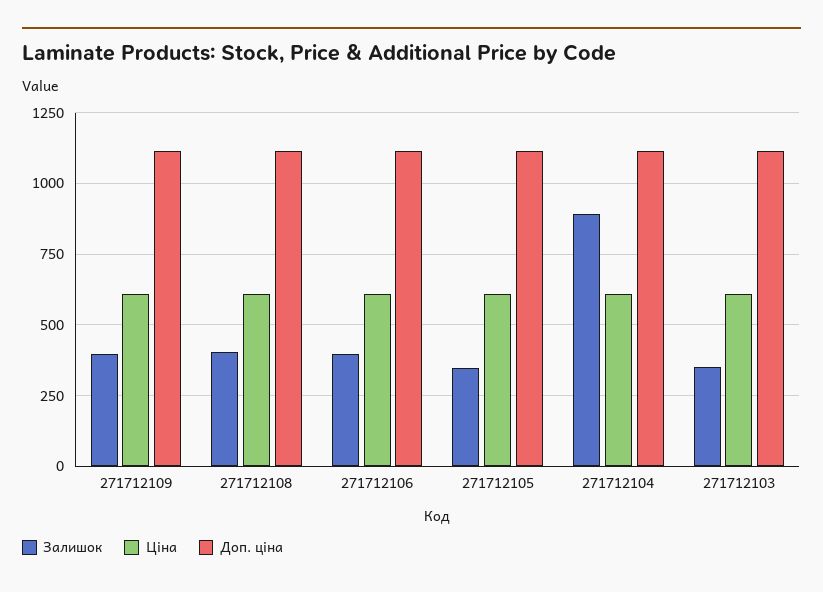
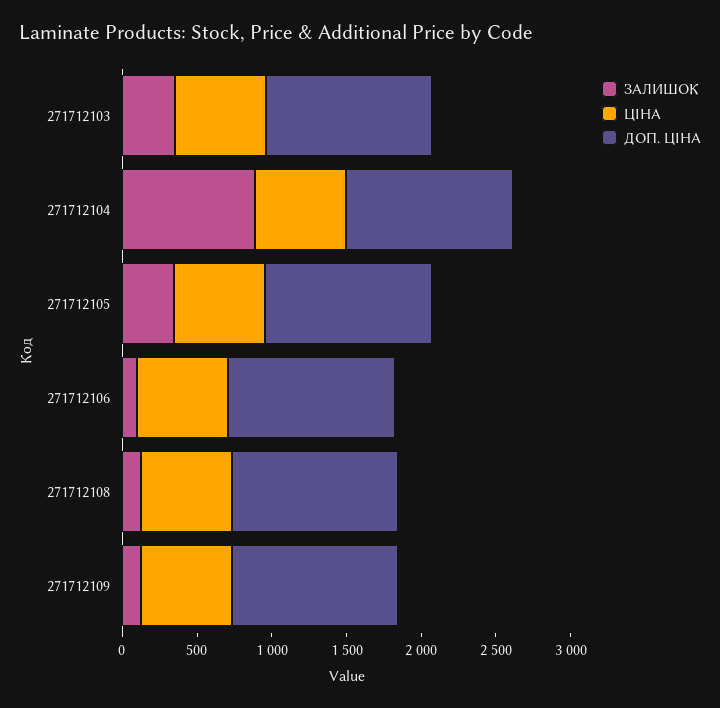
  {
    "Залишок": {
-     "271712109": 400,
+     "271712109": 100,
-     "271712108": 400,
+     "271712108": 100,
-     "271712106": 400,
+     "271712106": 100,
      "271712105": 350,
      "271712104": 900,
      "271712103": 350
    },
    "Ціна": {
      "271712109": 600,
      "271712108": 600,
      "271712106": 600,
      "271712105": 600,
      "271712104": 600,
      "271712103": 600
    },
    "Доп. ціна": {
      "271712109": 1125,
      "271712108": 1125,
      "271712106": 1125,
      "271712105": 1125,
      "271712104": 1125,
      "271712103": 1125
    }
  }

